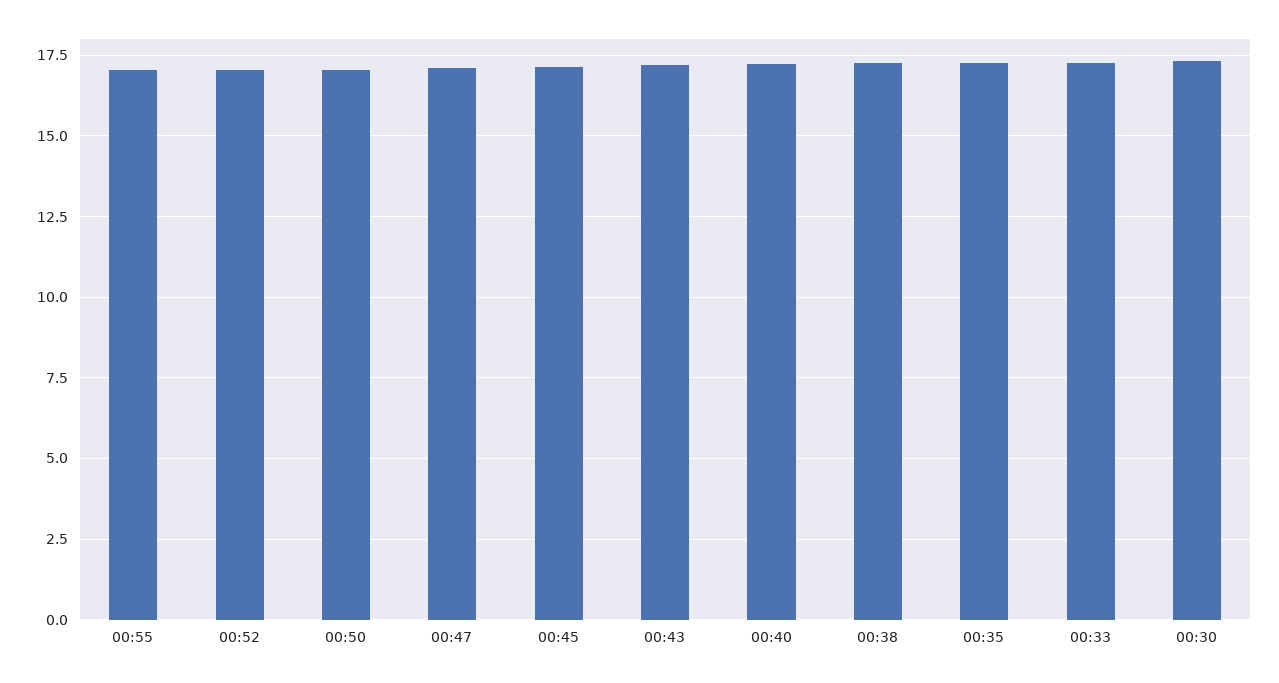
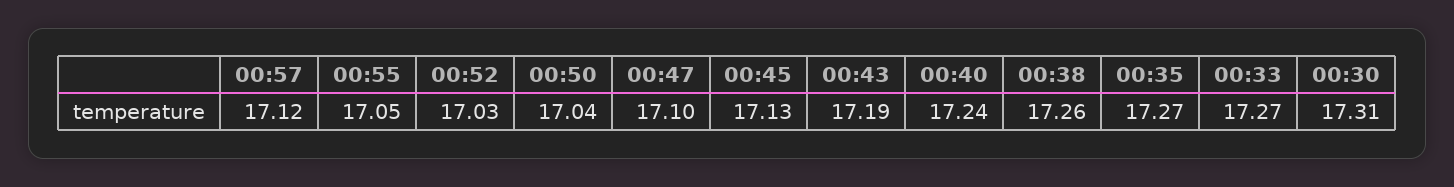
  {
    "00:55": 17.05,
    "00:52": 17.03,
    "00:50": 17.04,
    "00:47": 17.1,
    "00:45": 17.13,
    "00:43": 17.19,
    "00:40": 17.24,
    "00:38": 17.26,
    "00:35": 17.27,
    "00:33": 17.27,
-   "00:30": 17.31
+   "00:30": 17.31,
+   "00:57": 17.12
  }

